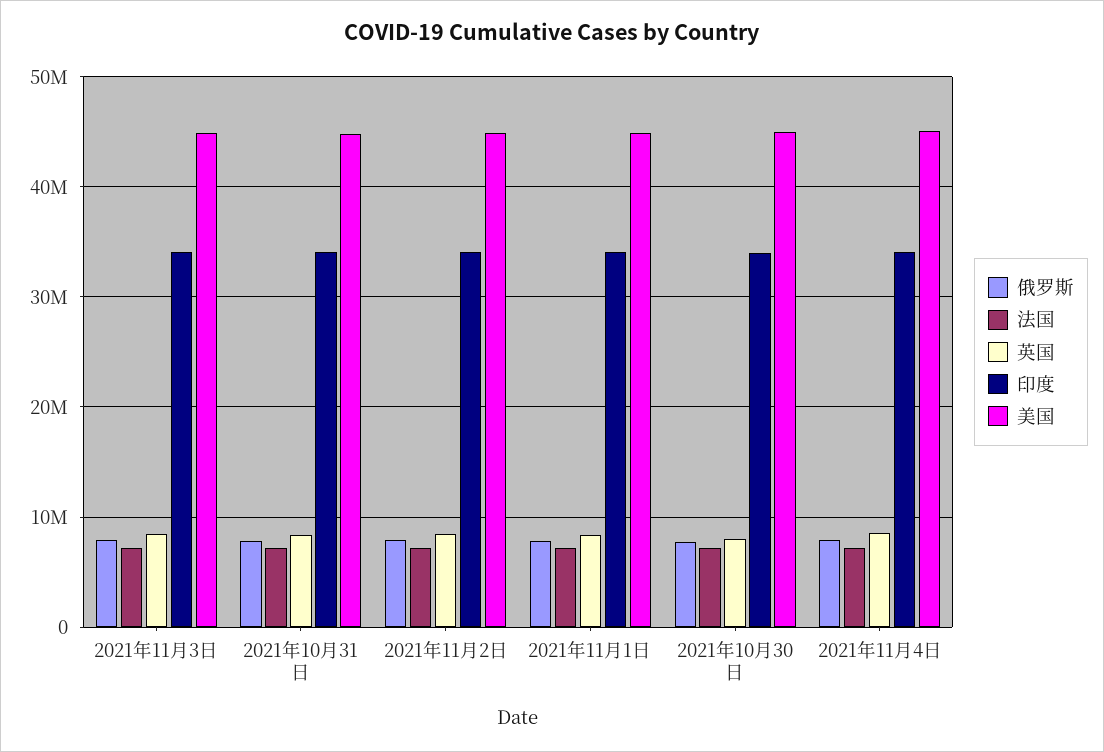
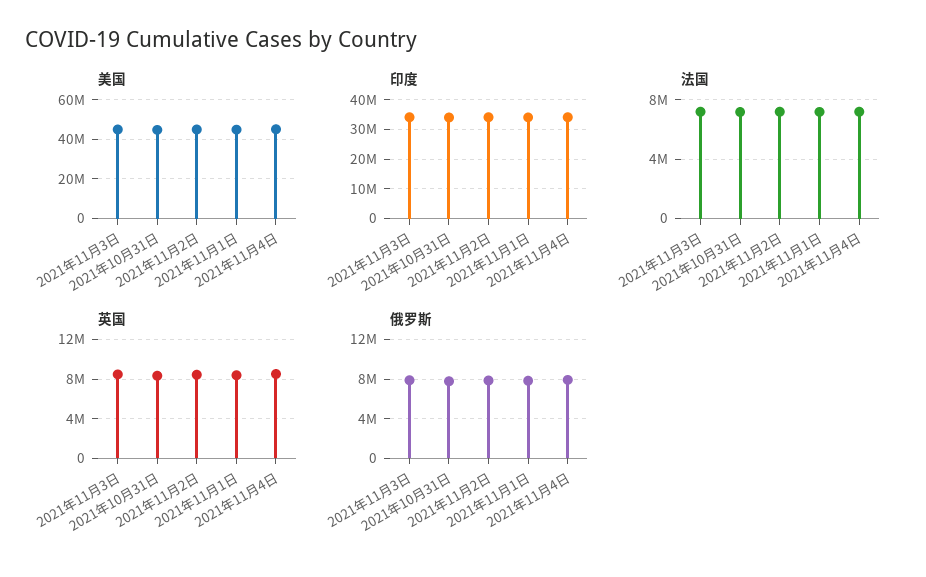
  {
    "俄罗斯": {
      "2021年11月3日": 8000000,
      "2021年10月31日": 8000000,
      "2021年11月2日": 8000000,
      "2021年11月1日": 8000000,
-     "2021年10月30日": 8000000,
      "2021年11月4日": 8000000
    },
    "法国": {
      "2021年11月3日": 7000000,
      "2021年10月31日": 7000000,
      "2021年11月2日": 7000000,
      "2021年11月1日": 7000000,
-     "2021年10月30日": 7000000,
      "2021年11月4日": 7000000
    },
    "英国": {
      "2021年11月3日": 8000000,
      "2021年10月31日": 8000000,
      "2021年11月2日": 8000000,
      "2021年11月1日": 8000000,
-     "2021年10月30日": 8000000,
      "2021年11月4日": 9000000
    },
    "印度": {
      "2021年11月3日": 34000000,
      "2021年10月31日": 34000000,
      "2021年11月2日": 34000000,
      "2021年11月1日": 34000000,
-     "2021年10月30日": 34000000,
      "2021年11月4日": 34000000
    },
    "美国": {
      "2021年11月3日": 45000000,
      "2021年10月31日": 45000000,
      "2021年11月2日": 45000000,
      "2021年11月1日": 45000000,
-     "2021年10月30日": 45000000,
      "2021年11月4日": 45000000
    }
  }

